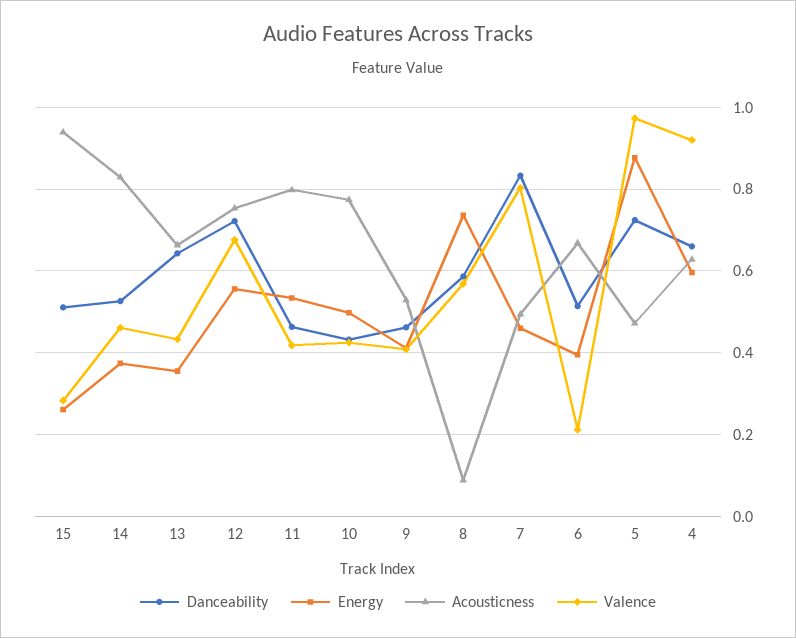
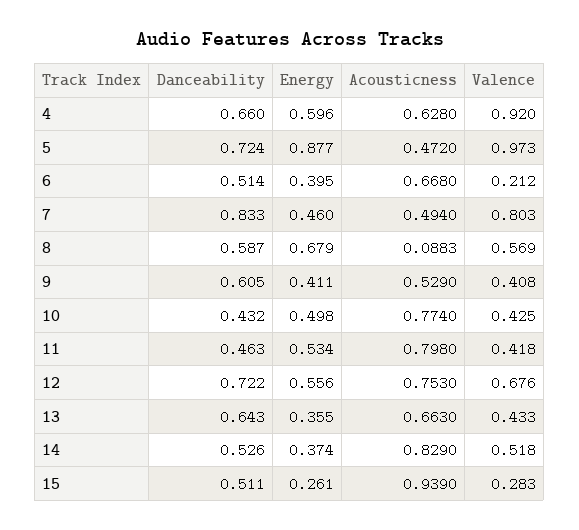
  {
    "Danceability": {
      "15": 0.511,
      "14": 0.526,
      "13": 0.643,
      "12": 0.722,
      "11": 0.463,
      "10": 0.432,
-     "9": 0.46,
+     "9": 0.605,
      "8": 0.587,
      "7": 0.833,
      "6": 0.514,
      "5": 0.724,
      "4": 0.66
    },
    "Energy": {
      "15": 0.261,
      "14": 0.374,
      "13": 0.355,
      "12": 0.556,
      "11": 0.534,
      "10": 0.498,
      "9": 0.411,
-     "8": 0.74,
+     "8": 0.679,
      "7": 0.46,
      "6": 0.395,
      "5": 0.877,
      "4": 0.596
    },
    "Acousticness": {
      "15": 0.939,
      "14": 0.829,
      "13": 0.663,
      "12": 0.753,
      "11": 0.798,
      "10": 0.774,
      "9": 0.529,
      "8": 0.0883,
      "7": 0.494,
      "6": 0.668,
      "5": 0.472,
      "4": 0.628
    },
    "Valence": {
      "15": 0.283,
-     "14": 0.46,
+     "14": 0.518,
      "13": 0.433,
      "12": 0.676,
      "11": 0.418,
      "10": 0.425,
      "9": 0.408,
      "8": 0.569,
      "7": 0.803,
      "6": 0.212,
      "5": 0.973,
      "4": 0.92
    }
  }

